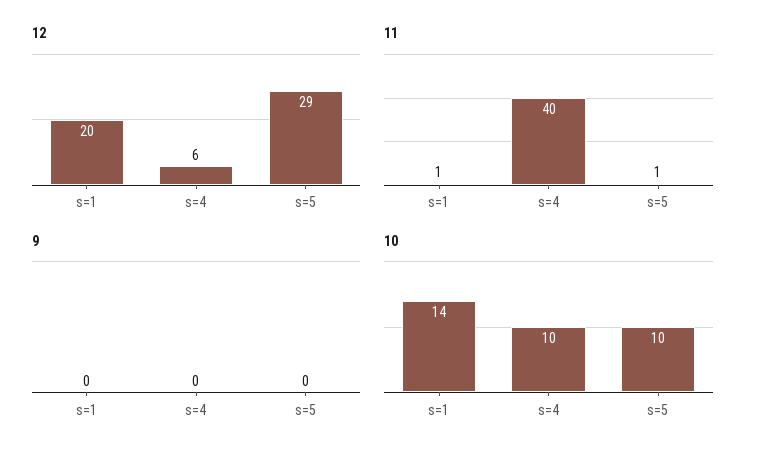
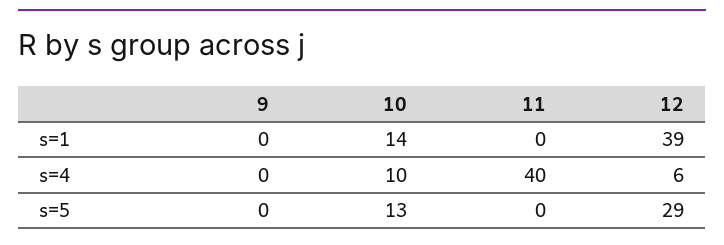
  {
    "12": {
-     "s=1": 20,
+     "s=1": 39,
      "s=4": 6,
      "s=5": 29
    },
    "11": {
-     "s=1": 1,
+     "s=1": 0,
      "s=4": 40,
-     "s=5": 1
+     "s=5": 0
    },
    "9": {
      "s=1": 0,
      "s=4": 0,
      "s=5": 0
    },
    "10": {
      "s=1": 14,
      "s=4": 10,
-     "s=5": 10
+     "s=5": 13
    }
  }

